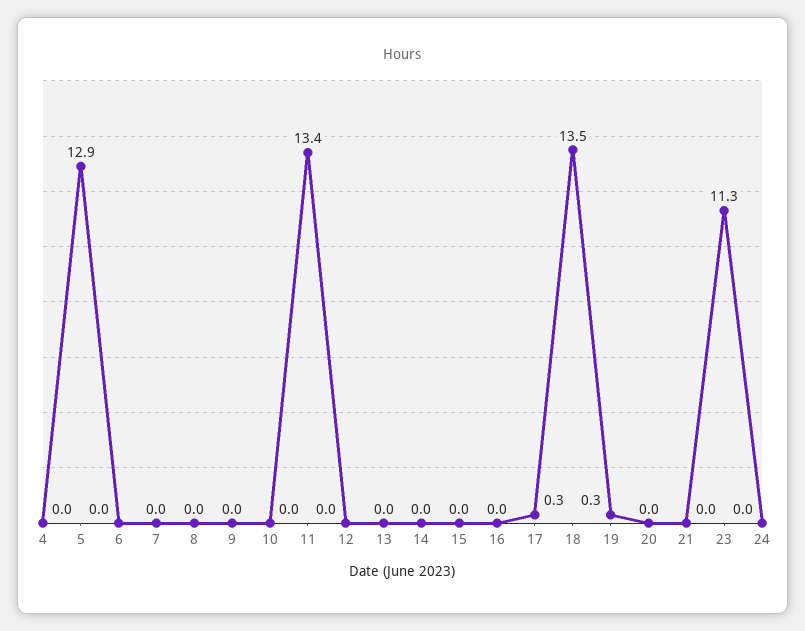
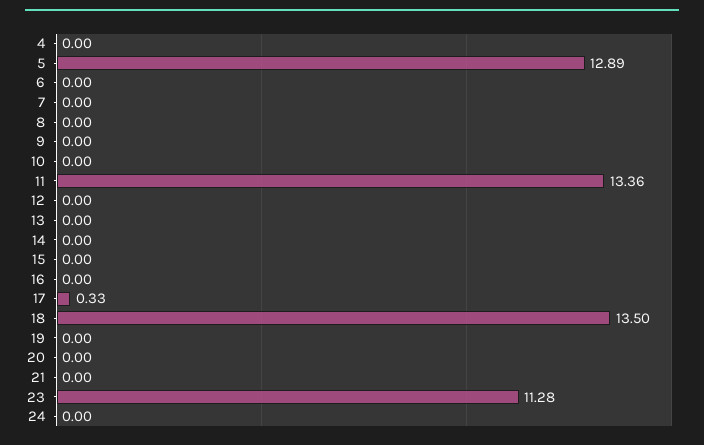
  {
    "4": 0,
    "5": 12.89,
    "6": 0,
    "7": 0,
    "8": 0,
    "9": 0,
    "10": 0,
    "11": 13.36,
    "12": 0,
    "13": 0,
    "14": 0,
    "15": 0,
    "16": 0,
    "17": 0.33,
    "18": 13.5,
-   "19": 0.3,
+   "19": 0,
    "20": 0,
    "21": 0,
    "23": 11.28,
    "24": 0
  }

